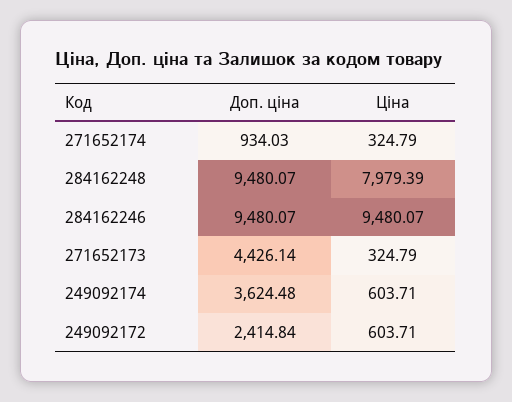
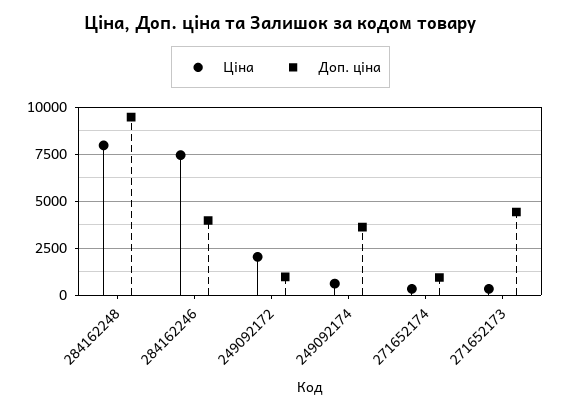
  {
    "Доп. ціна": {
      "271652174": 934.03,
      "284162248": 9480.07,
-     "284162246": 9480.07,
+     "284162246": 4000,
      "271652173": 4426.14,
      "249092174": 3624.48,
-     "249092172": 2414.84
+     "249092172": 1000
    },
    "Ціна": {
      "271652174": 324.79,
      "284162248": 7979.39,
-     "284162246": 9480.07,
+     "284162246": 7500,
      "271652173": 324.79,
      "249092174": 603.71,
-     "249092172": 603.71
+     "249092172": 2000
    }
  }

